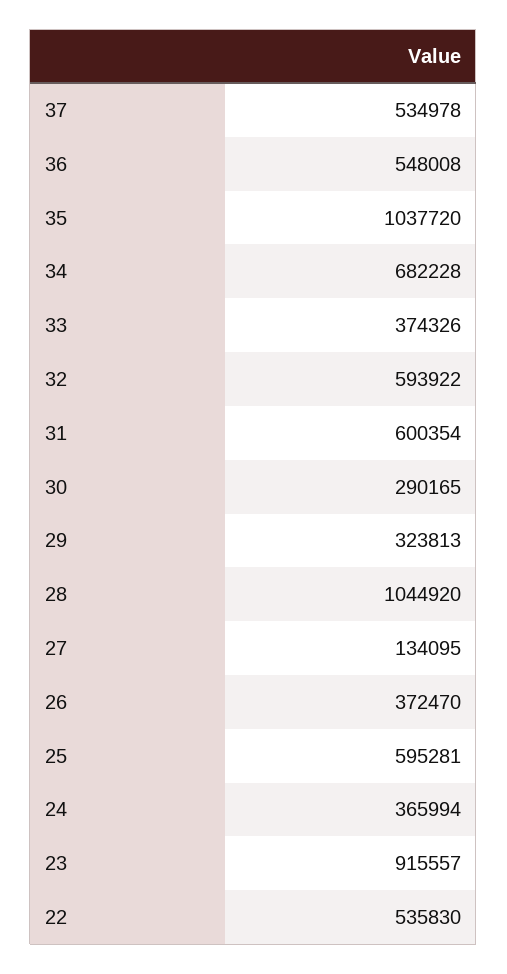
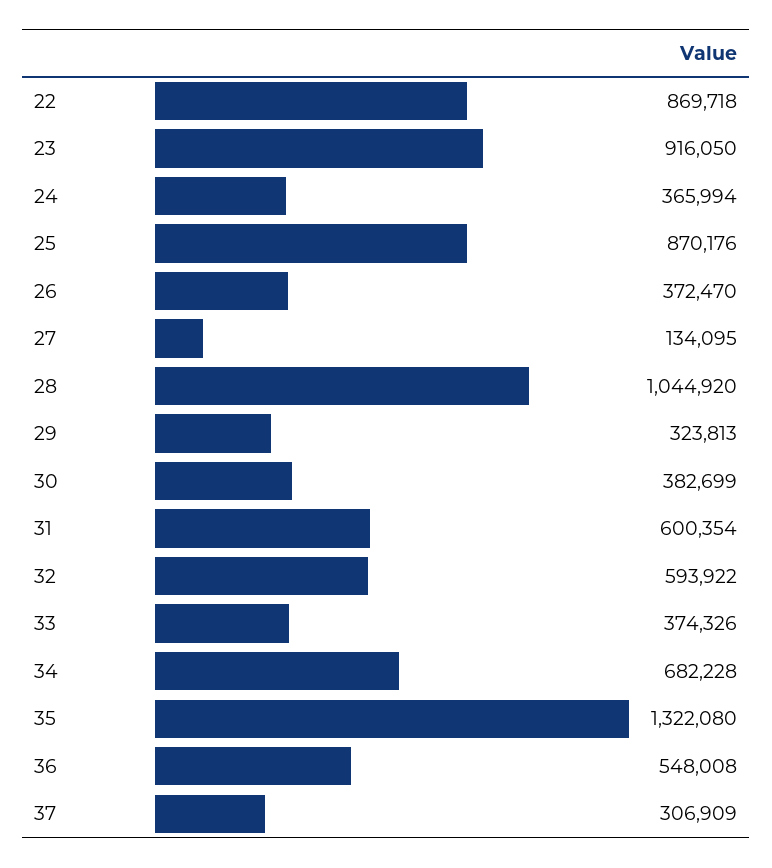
  {
-   "37": 534978,
+   "37": 306909,
    "36": 548008,
-   "35": 1037720,
+   "35": 1322080,
    "34": 682228,
    "33": 374326,
    "32": 593922,
    "31": 600354,
-   "30": 290165,
+   "30": 382699,
    "29": 323813,
    "28": 1044920,
    "27": 134095,
    "26": 372470,
-   "25": 595281,
+   "25": 870176,
    "24": 365994,
-   "23": 915557,
+   "23": 916050,
-   "22": 535830
+   "22": 869718
  }

